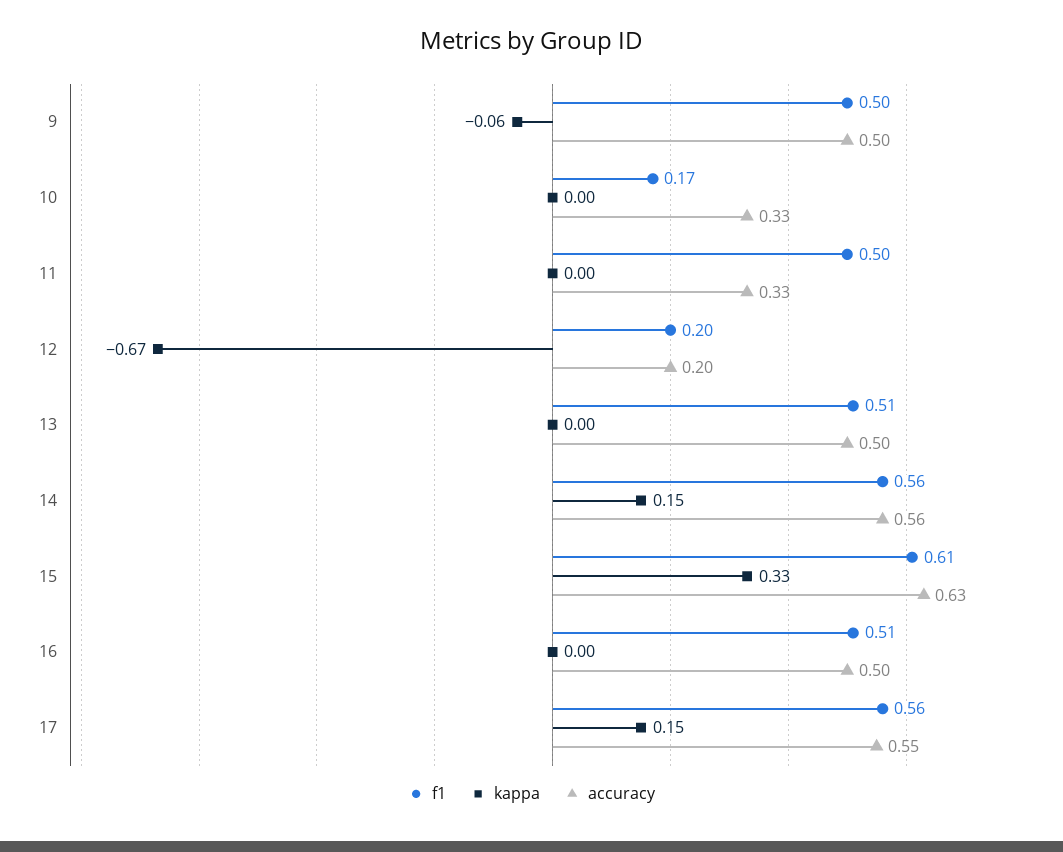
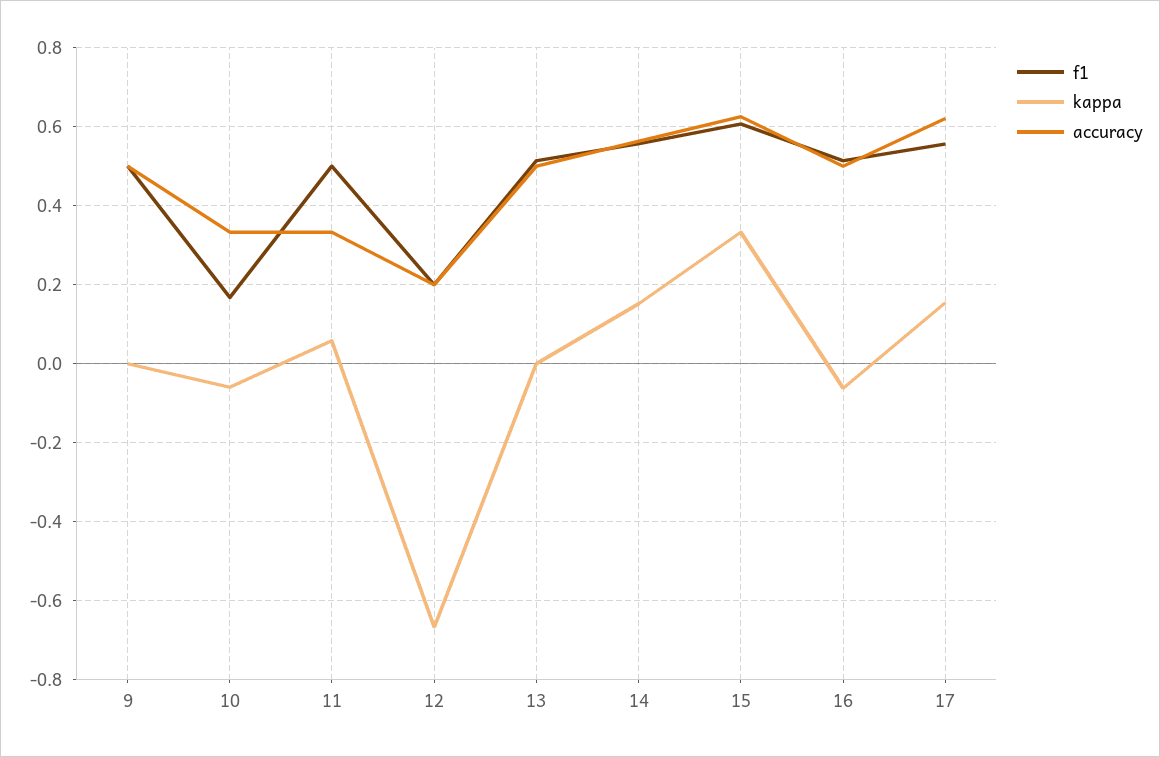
  {
    "f1": {
      "9": 0.5,
      "10": 0.17,
      "11": 0.5,
      "12": 0.2,
      "13": 0.51,
      "14": 0.56,
      "15": 0.61,
      "16": 0.51,
      "17": 0.56
    },
    "kappa": {
-     "9": -0.06,
+     "9": 0,
-     "10": 0,
+     "10": -0.06,
-     "11": 0,
+     "11": 0.06,
      "12": -0.67,
      "13": 0,
      "14": 0.15,
      "15": 0.33,
-     "16": 0,
+     "16": -0.06,
      "17": 0.15
    },
    "accuracy": {
      "9": 0.5,
      "10": 0.33,
      "11": 0.33,
      "12": 0.2,
      "13": 0.5,
      "14": 0.56,
      "15": 0.63,
      "16": 0.5,
-     "17": 0.55
+     "17": 0.62
    }
  }

